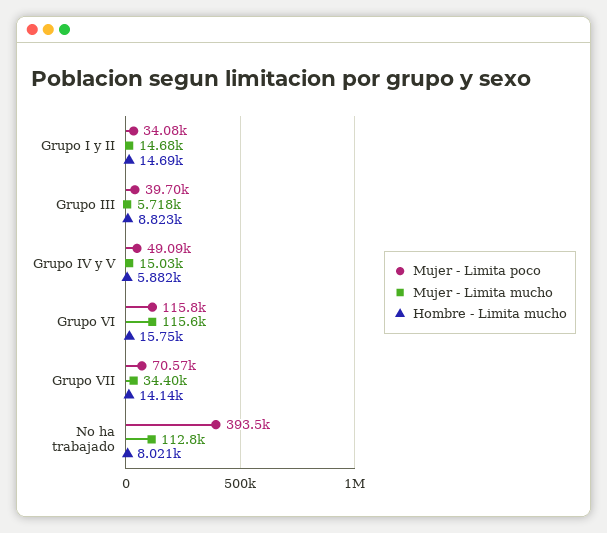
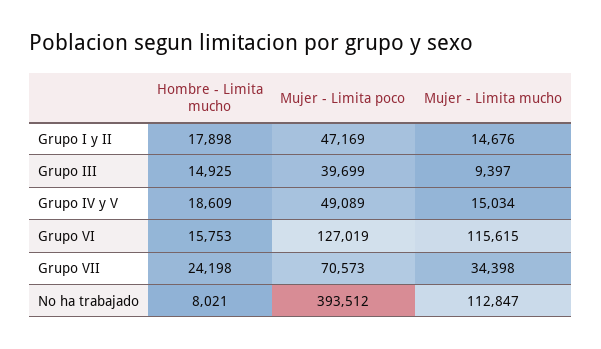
  {
    "Mujer - Limita poco": {
-     "Grupo I y II": 34080,
+     "Grupo I y II": 47169,
      "Grupo III": 39699,
      "Grupo IV y V": 49089,
-     "Grupo VI": 115800,
+     "Grupo VI": 127019,
      "Grupo VII": 70573,
      "No ha trabajado": 393512
    },
    "Mujer - Limita mucho": {
      "Grupo I y II": 14676,
-     "Grupo III": 5718,
+     "Grupo III": 9397,
      "Grupo IV y V": 15034,
      "Grupo VI": 115615,
      "Grupo VII": 34398,
      "No ha trabajado": 112847
    },
    "Hombre - Limita mucho": {
-     "Grupo I y II": 14690,
+     "Grupo I y II": 17898,
-     "Grupo III": 8823,
+     "Grupo III": 14925,
-     "Grupo IV y V": 5882,
+     "Grupo IV y V": 18609,
      "Grupo VI": 15753,
-     "Grupo VII": 14140,
+     "Grupo VII": 24198,
      "No ha trabajado": 8021
    }
  }

